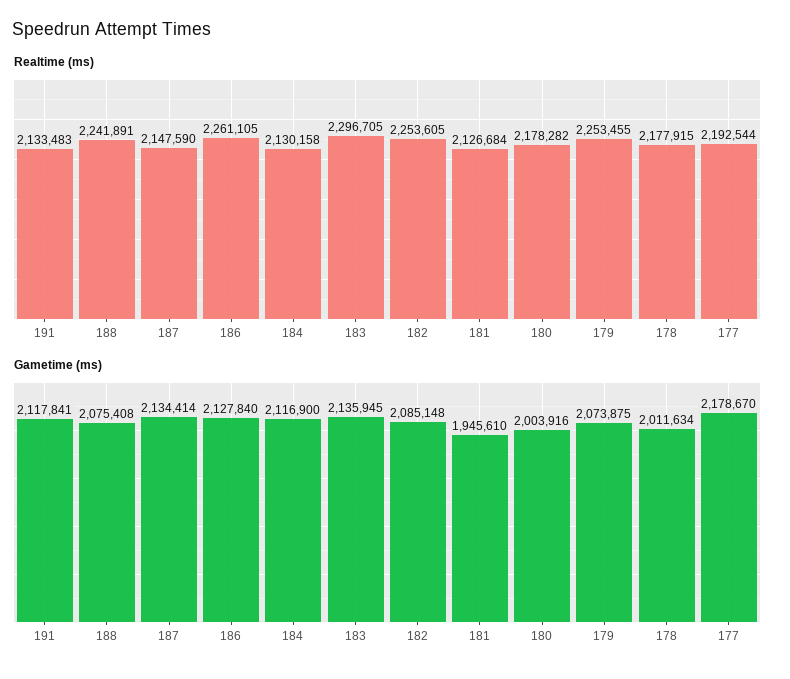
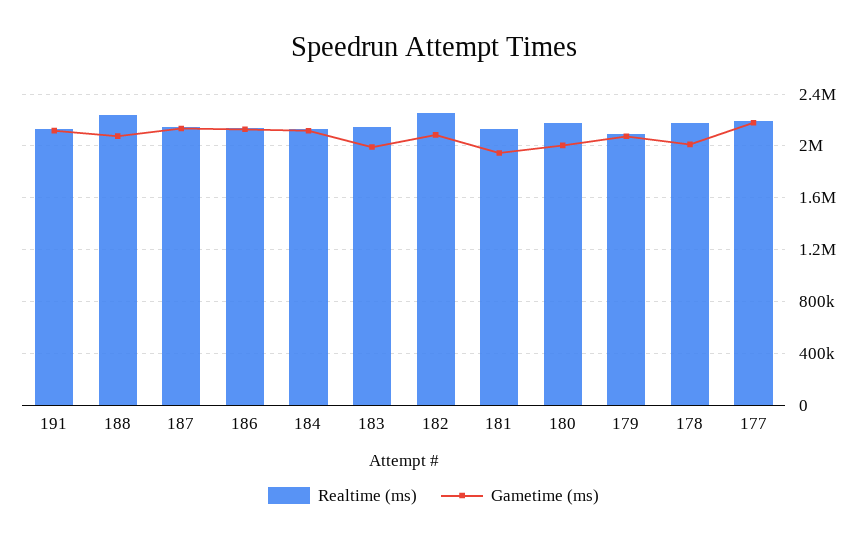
  {
    "Realtime (ms)": {
      "191": 2133483,
      "188": 2241891,
      "187": 2147590,
-     "186": 2261105,
+     "186": 2150000,
      "184": 2130158,
-     "183": 2296705,
+     "183": 2150000,
      "182": 2253605,
      "181": 2126684,
      "180": 2178282,
-     "179": 2253455,
+     "179": 2100000,
      "178": 2177915,
      "177": 2192544
    },
    "Gametime (ms)": {
      "191": 2117841,
      "188": 2075408,
      "187": 2134414,
      "186": 2127840,
      "184": 2116900,
-     "183": 2135945,
+     "183": 2000000,
      "182": 2085148,
      "181": 1945610,
      "180": 2003916,
      "179": 2073875,
      "178": 2011634,
      "177": 2178670
    }
  }

